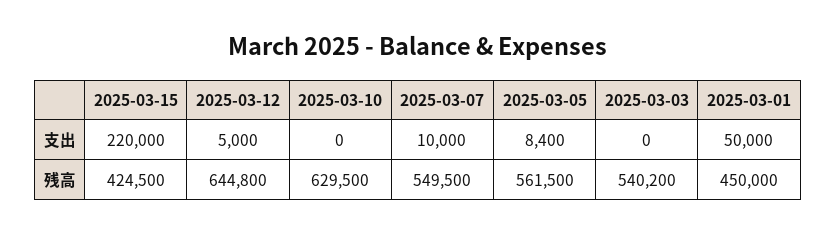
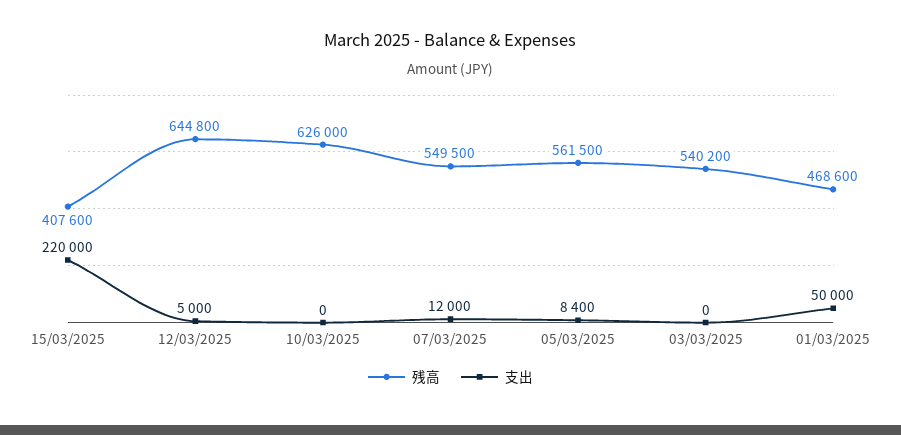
  {
    "支出": {
      "2025-03-15": 220000,
      "2025-03-12": 5000,
      "2025-03-10": 0,
-     "2025-03-07": 10000,
+     "2025-03-07": 12000,
      "2025-03-05": 8400,
      "2025-03-03": 0,
      "2025-03-01": 50000
    },
    "残高": {
-     "2025-03-15": 424500,
+     "2025-03-15": 407600,
      "2025-03-12": 644800,
-     "2025-03-10": 629500,
+     "2025-03-10": 626000,
      "2025-03-07": 549500,
      "2025-03-05": 561500,
      "2025-03-03": 540200,
-     "2025-03-01": 450000
+     "2025-03-01": 468600
    }
  }

